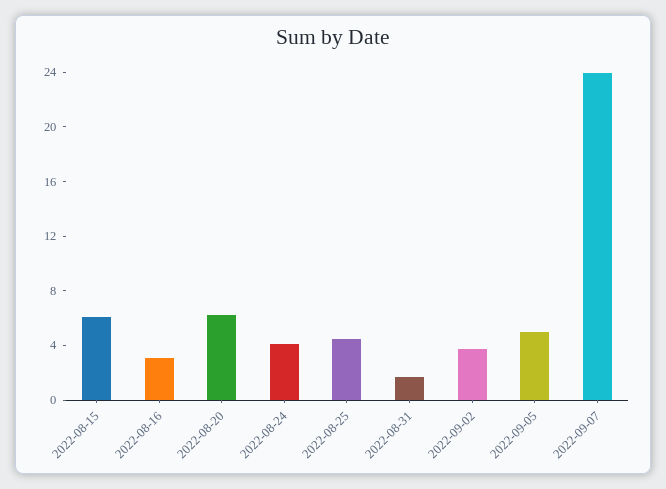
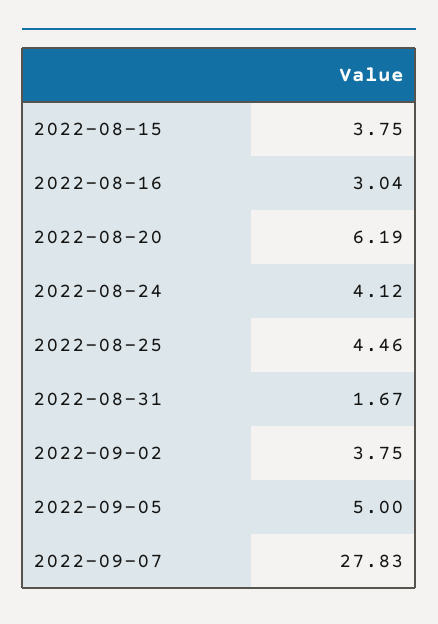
  {
-   "2022-08-15": 6,
+   "2022-08-15": 3.75,
    "2022-08-16": 3.04,
    "2022-08-20": 6.19,
    "2022-08-24": 4.12,
    "2022-08-25": 4.46,
    "2022-08-31": 1.67,
    "2022-09-02": 3.75,
    "2022-09-05": 5,
-   "2022-09-07": 24
+   "2022-09-07": 27.83
  }

